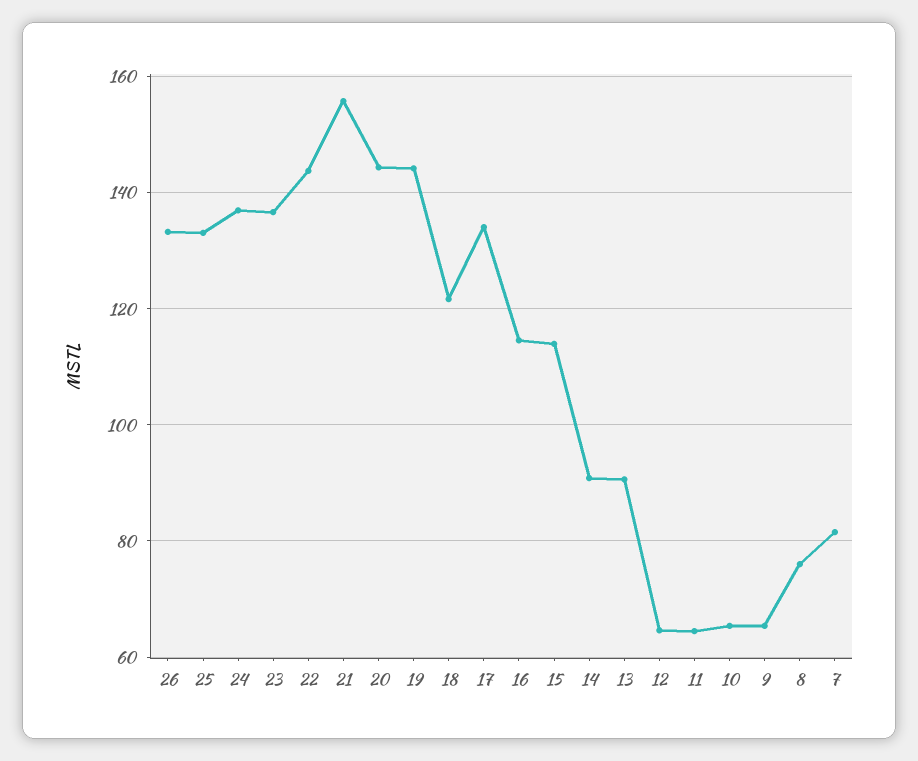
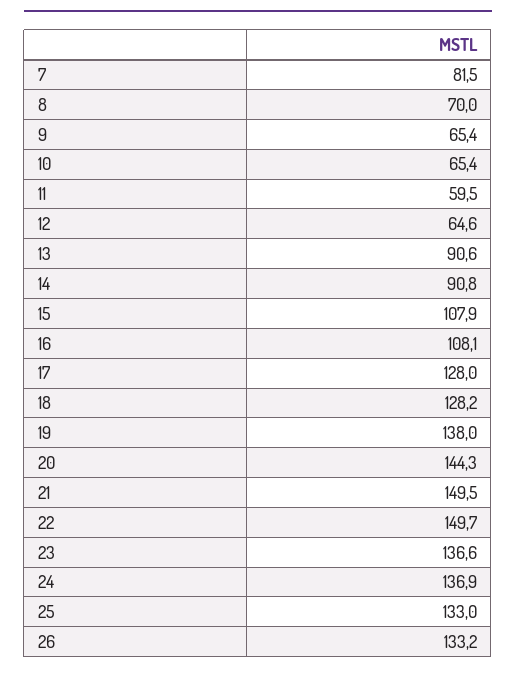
  {
    "26": 133.2,
    "25": 133,
    "24": 136.9,
    "23": 136.6,
-   "22": 144,
+   "22": 149.7,
-   "21": 156,
+   "21": 149.5,
    "20": 144.3,
-   "19": 144,
+   "19": 138,
-   "18": 122,
+   "18": 128.2,
-   "17": 134,
+   "17": 128,
-   "16": 114,
+   "16": 108.1,
-   "15": 114,
+   "15": 107.9,
    "14": 90.8,
    "13": 90.6,
    "12": 64.6,
-   "11": 64,
+   "11": 59.5,
    "10": 65.4,
    "9": 65.4,
-   "8": 76,
+   "8": 70,
    "7": 81.5
  }

